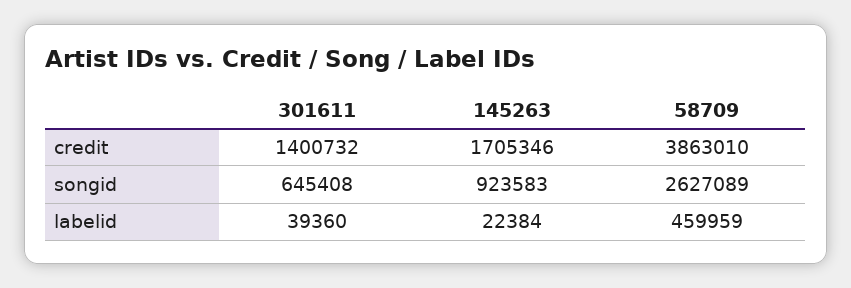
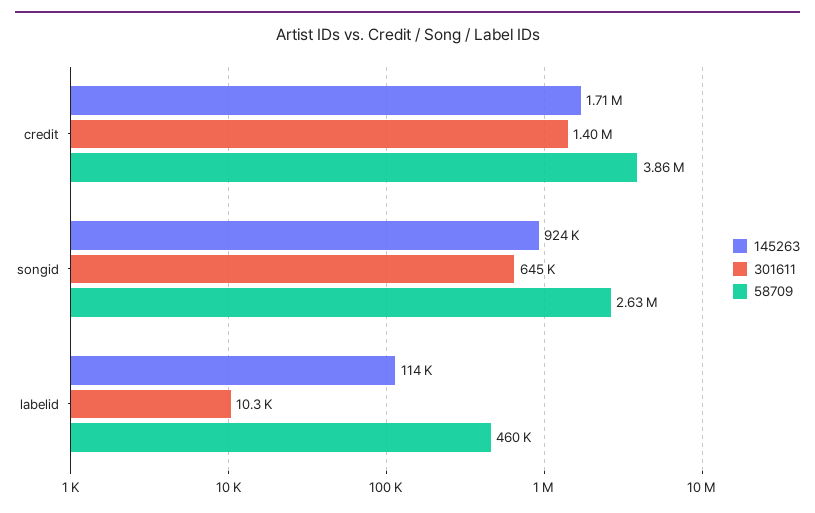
  {
    "301611": {
      "credit": 1400732,
      "songid": 645408,
-     "labelid": 39360
+     "labelid": 10300
    },
    "145263": {
      "credit": 1705346,
      "songid": 923583,
-     "labelid": 22384
+     "labelid": 114000
    },
    "58709": {
      "credit": 3863010,
      "songid": 2627089,
      "labelid": 459959
    }
  }

